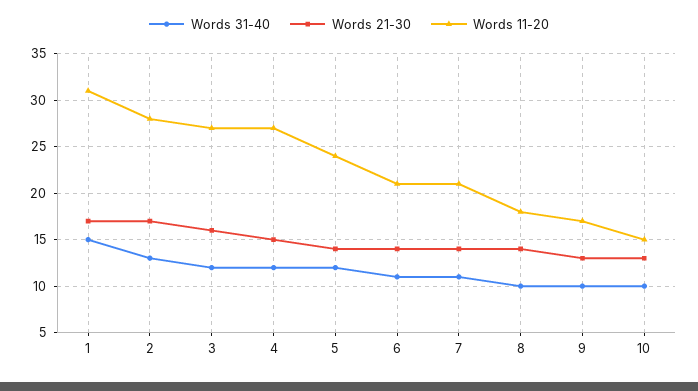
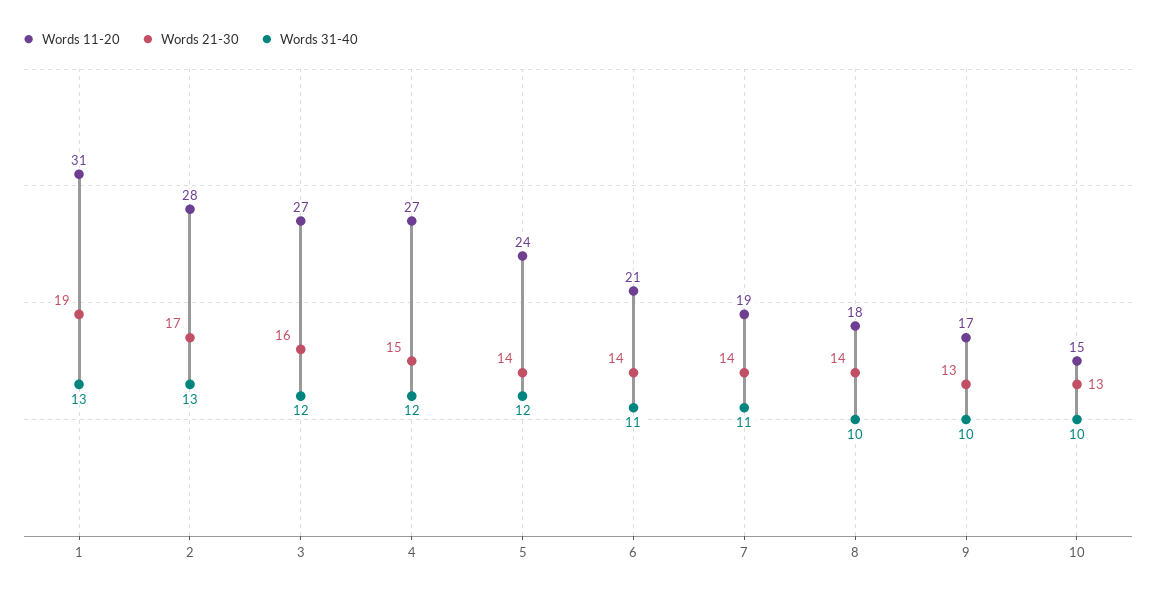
  {
    "Words 31-40": {
-     "1": 15,
+     "1": 13,
      "2": 13,
      "3": 12,
      "4": 12,
      "5": 12,
      "6": 11,
      "7": 11,
      "8": 10,
      "9": 10,
      "10": 10
    },
    "Words 21-30": {
-     "1": 17,
+     "1": 19,
      "2": 17,
      "3": 16,
      "4": 15,
      "5": 14,
      "6": 14,
      "7": 14,
      "8": 14,
      "9": 13,
      "10": 13
    },
    "Words 11-20": {
      "1": 31,
      "2": 28,
      "3": 27,
      "4": 27,
      "5": 24,
      "6": 21,
-     "7": 21,
+     "7": 19,
      "8": 18,
      "9": 17,
      "10": 15
    }
  }

